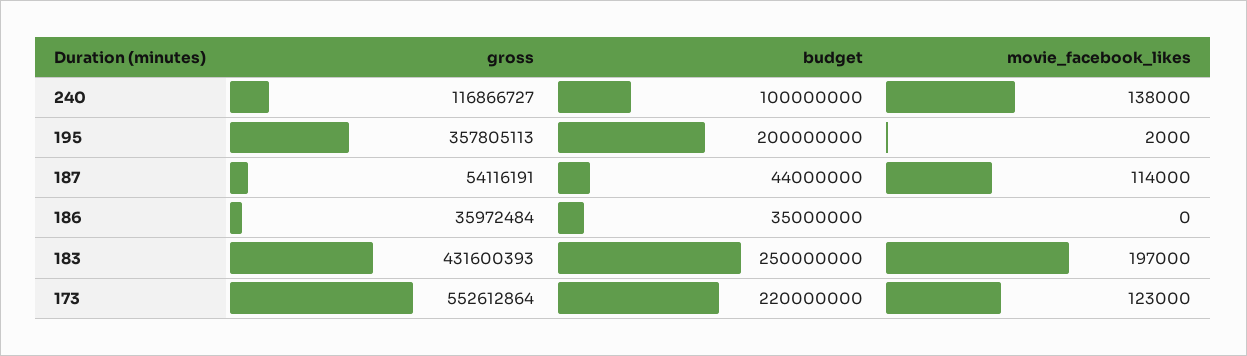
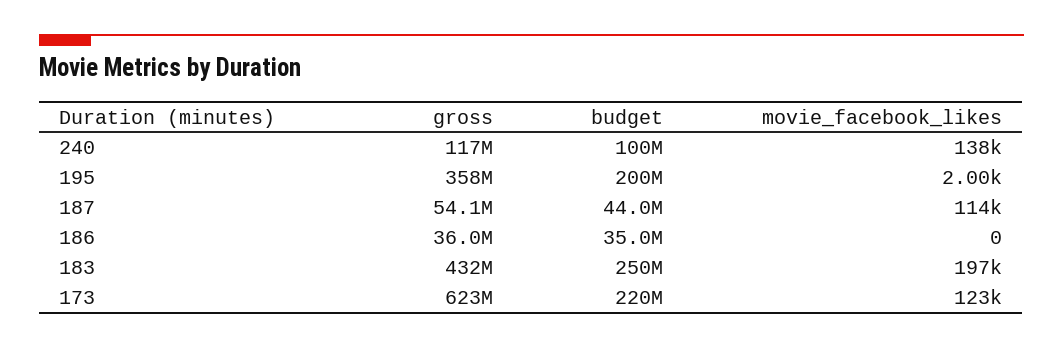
  {
    "gross": {
      "240": 116866727,
      "195": 357805113,
      "187": 54116191,
      "186": 35972484,
      "183": 431600393,
-     "173": 552612864
+     "173": 623000000
    },
    "budget": {
      "240": 100000000,
      "195": 200000000,
      "187": 44000000,
      "186": 35000000,
      "183": 250000000,
      "173": 220000000
    },
    "movie_facebook_likes": {
      "240": 138000,
      "195": 2000,
      "187": 114000,
      "186": 0,
      "183": 197000,
      "173": 123000
    }
  }

